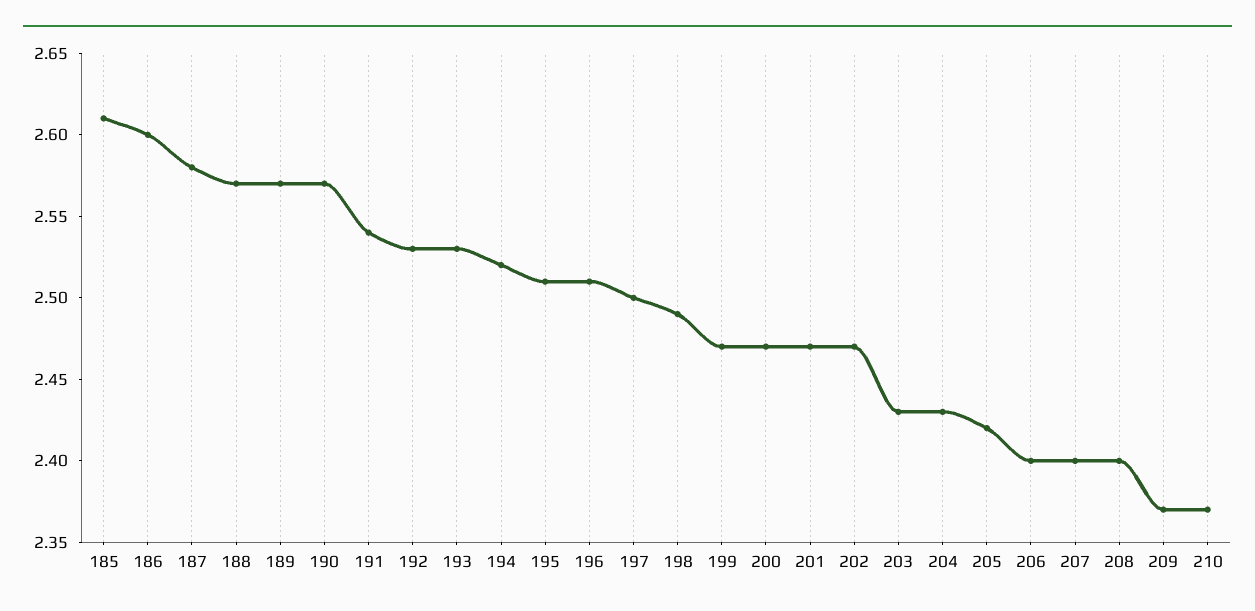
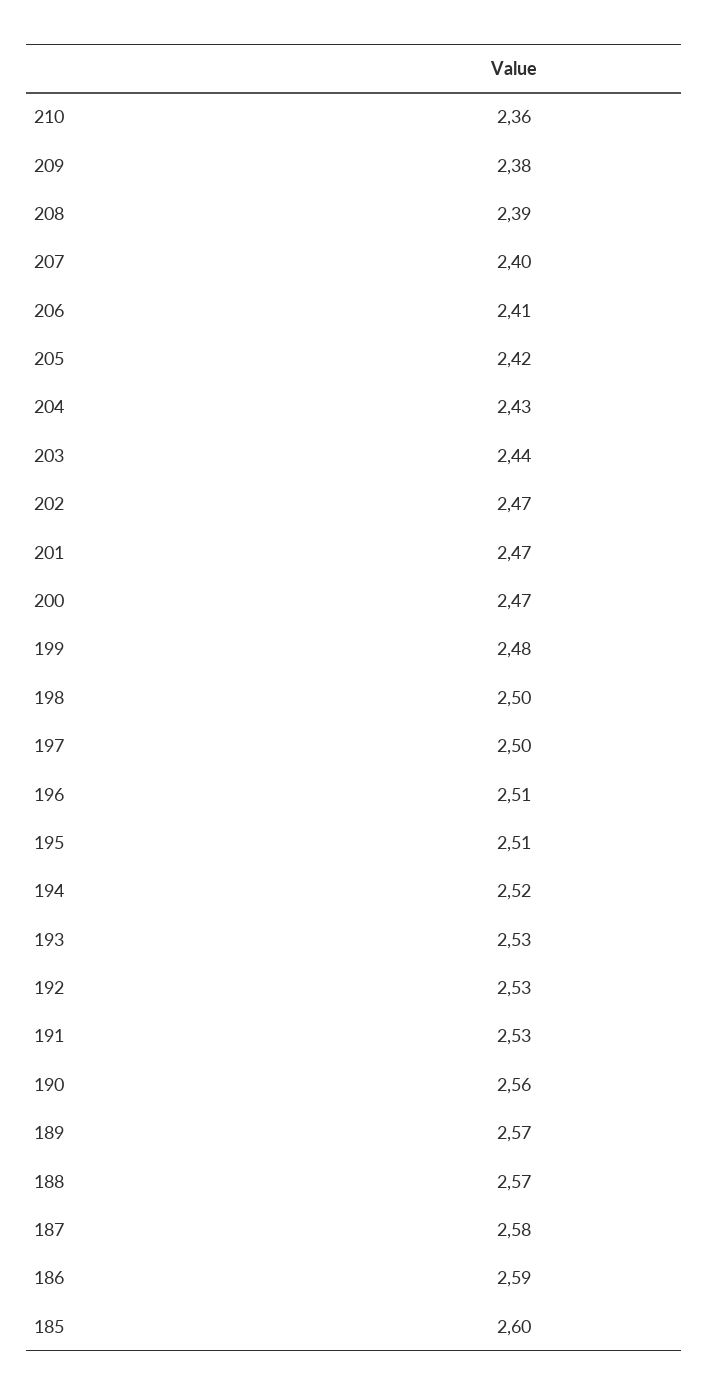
  {
-   "185": 2.61,
+   "185": 2.6,
-   "186": 2.6,
+   "186": 2.59,
    "187": 2.58,
    "188": 2.57,
    "189": 2.57,
-   "190": 2.57,
+   "190": 2.56,
-   "191": 2.54,
+   "191": 2.53,
    "192": 2.53,
    "193": 2.53,
    "194": 2.52,
    "195": 2.51,
    "196": 2.51,
    "197": 2.5,
-   "198": 2.49,
+   "198": 2.5,
-   "199": 2.47,
+   "199": 2.48,
    "200": 2.47,
    "201": 2.47,
    "202": 2.47,
-   "203": 2.43,
+   "203": 2.44,
    "204": 2.43,
    "205": 2.42,
-   "206": 2.4,
+   "206": 2.41,
    "207": 2.4,
-   "208": 2.4,
+   "208": 2.39,
-   "209": 2.37,
+   "209": 2.38,
-   "210": 2.37
+   "210": 2.36
  }

